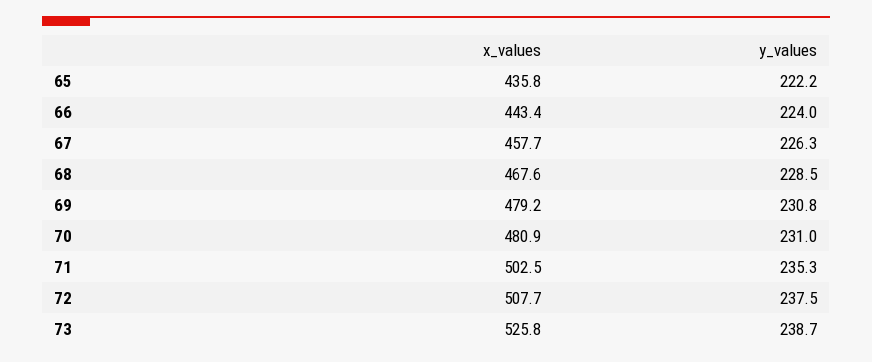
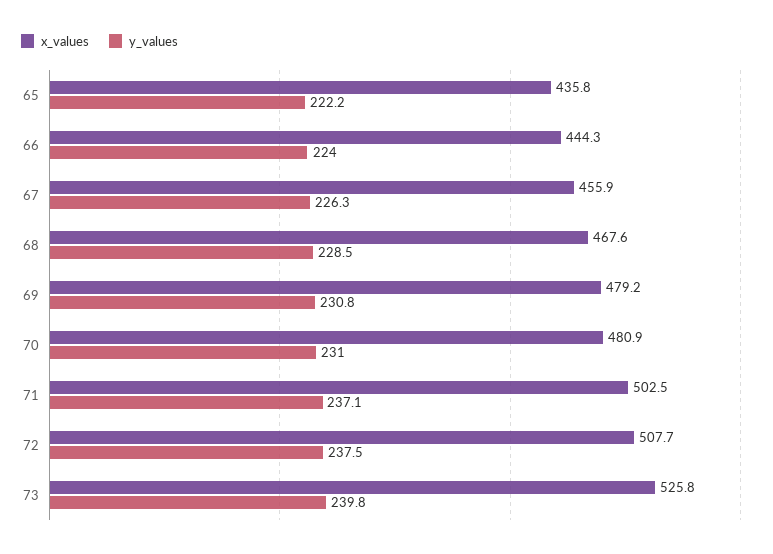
  {
    "x_values": {
      "65": 435.8,
-     "66": 443.4,
+     "66": 444.3,
-     "67": 457.7,
+     "67": 455.9,
      "68": 467.6,
      "69": 479.2,
      "70": 480.9,
      "71": 502.5,
      "72": 507.7,
      "73": 525.8
    },
    "y_values": {
      "65": 222.2,
      "66": 224,
      "67": 226.3,
      "68": 228.5,
      "69": 230.8,
      "70": 231,
-     "71": 235.3,
+     "71": 237.1,
      "72": 237.5,
-     "73": 238.7
+     "73": 239.8
    }
  }

